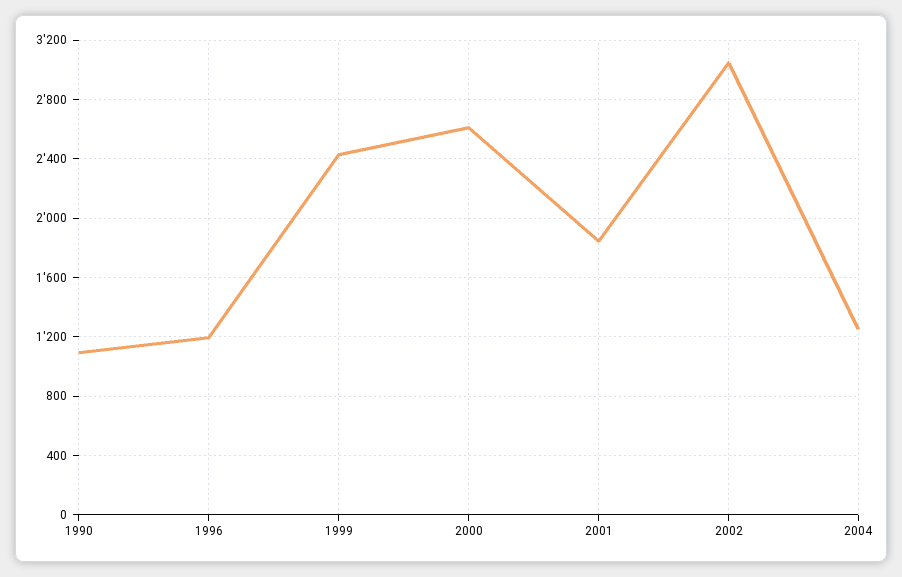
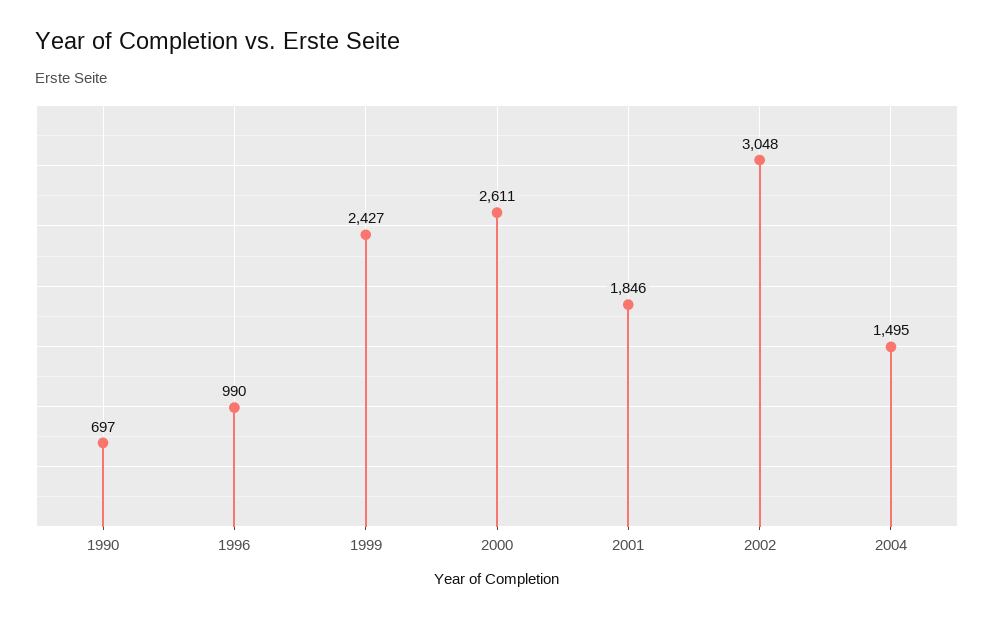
  {
-   "1990": 1100,
+   "1990": 697,
-   "1996": 1200,
+   "1996": 990,
    "1999": 2427,
    "2000": 2611,
    "2001": 1846,
    "2002": 3048,
-   "2004": 1250
+   "2004": 1495
  }

